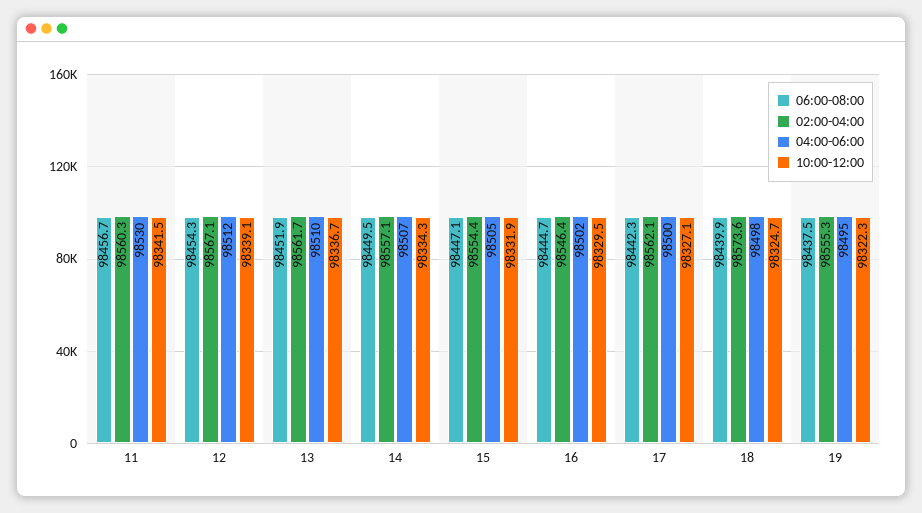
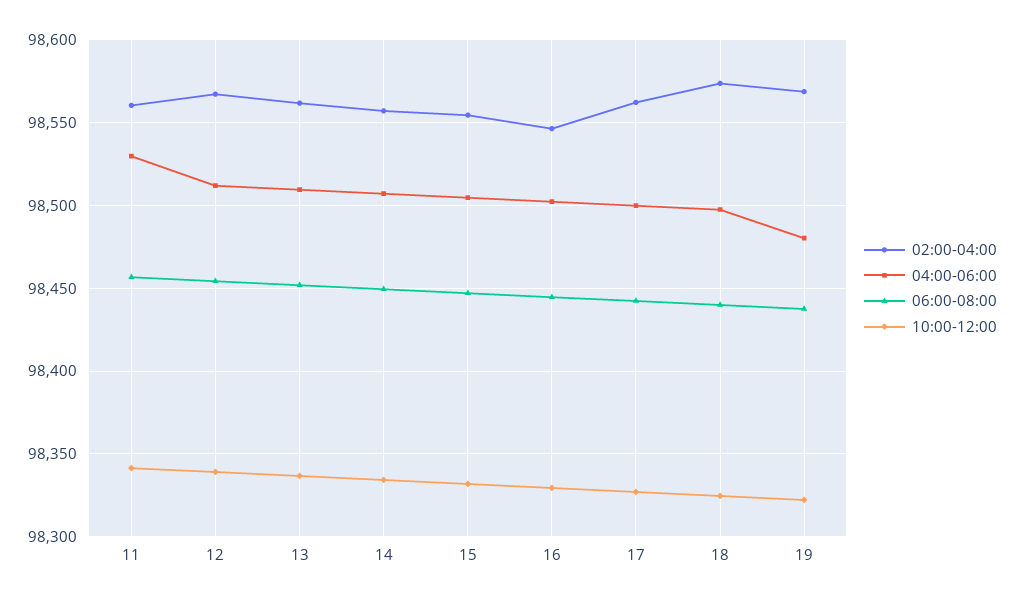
  {
    "06:00-08:00": {
      "11": 98456.7,
      "12": 98454.3,
      "13": 98451.9,
      "14": 98449.5,
      "15": 98447.1,
      "16": 98444.7,
      "17": 98442.3,
      "18": 98439.9,
      "19": 98437.5
    },
    "02:00-04:00": {
      "11": 98560.3,
      "12": 98567.1,
      "13": 98561.7,
      "14": 98557.1,
      "15": 98554.4,
      "16": 98546.4,
      "17": 98562.1,
      "18": 98573.6,
-     "19": 98555.3
+     "19": 98570
    },
    "04:00-06:00": {
      "11": 98530,
      "12": 98512,
      "13": 98510,
      "14": 98507,
      "15": 98505,
      "16": 98502,
      "17": 98500,
      "18": 98498,
-     "19": 98495
+     "19": 98480
    },
    "10:00-12:00": {
      "11": 98341.5,
      "12": 98339.1,
      "13": 98336.7,
      "14": 98334.3,
      "15": 98331.9,
      "16": 98329.5,
      "17": 98327.1,
      "18": 98324.7,
      "19": 98322.3
    }
  }

